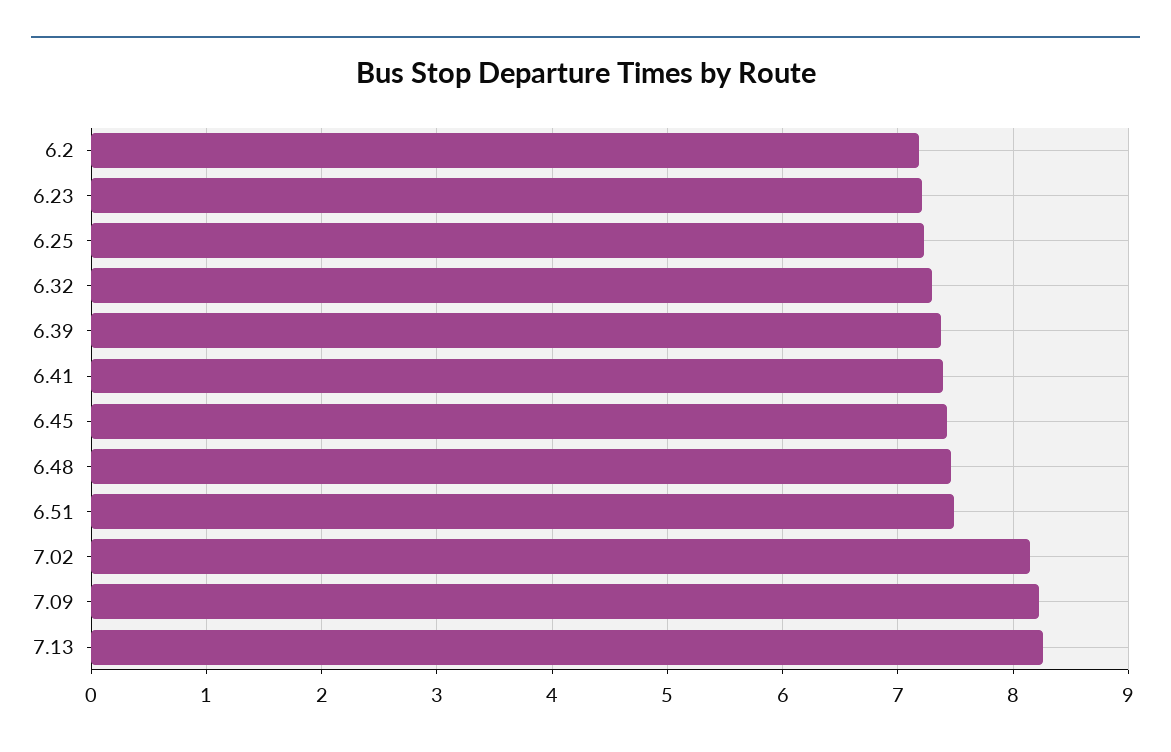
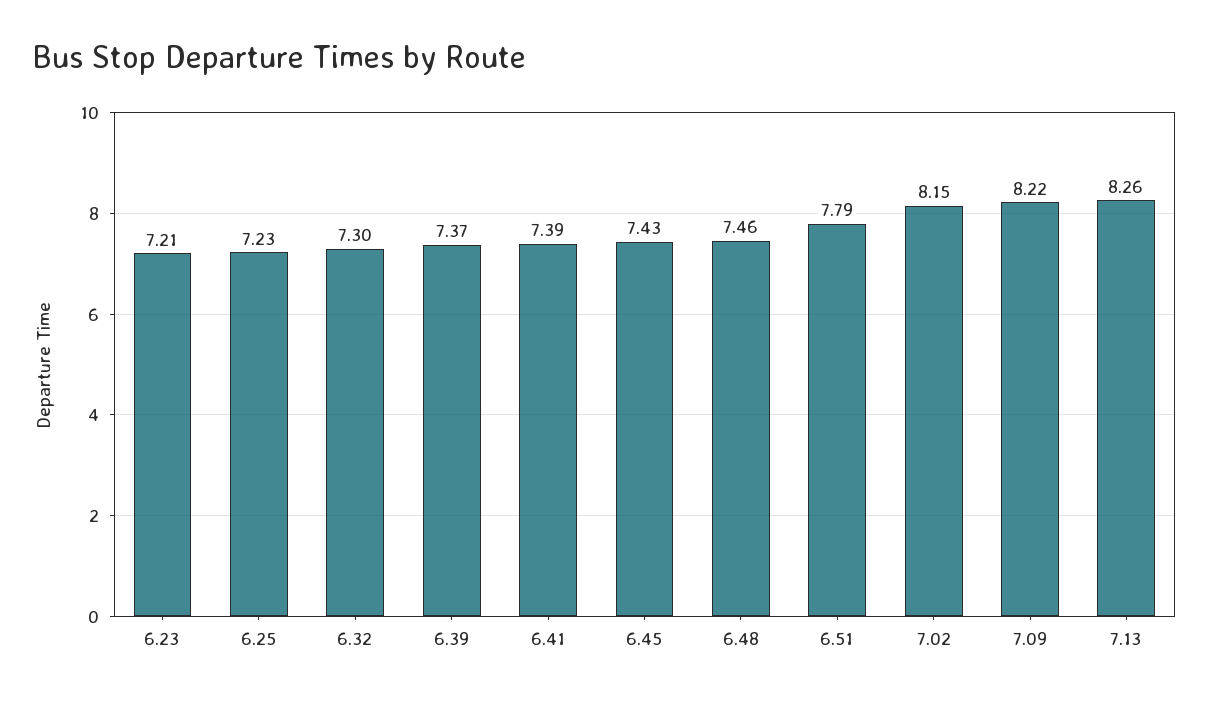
  {
-   "6.2": 7.2,
    "6.23": 7.21,
    "6.25": 7.23,
    "6.32": 7.3,
    "6.39": 7.37,
    "6.41": 7.39,
    "6.45": 7.43,
    "6.48": 7.46,
-   "6.51": 7.5,
+   "6.51": 7.79,
    "7.02": 8.15,
    "7.09": 8.22,
    "7.13": 8.26
  }

